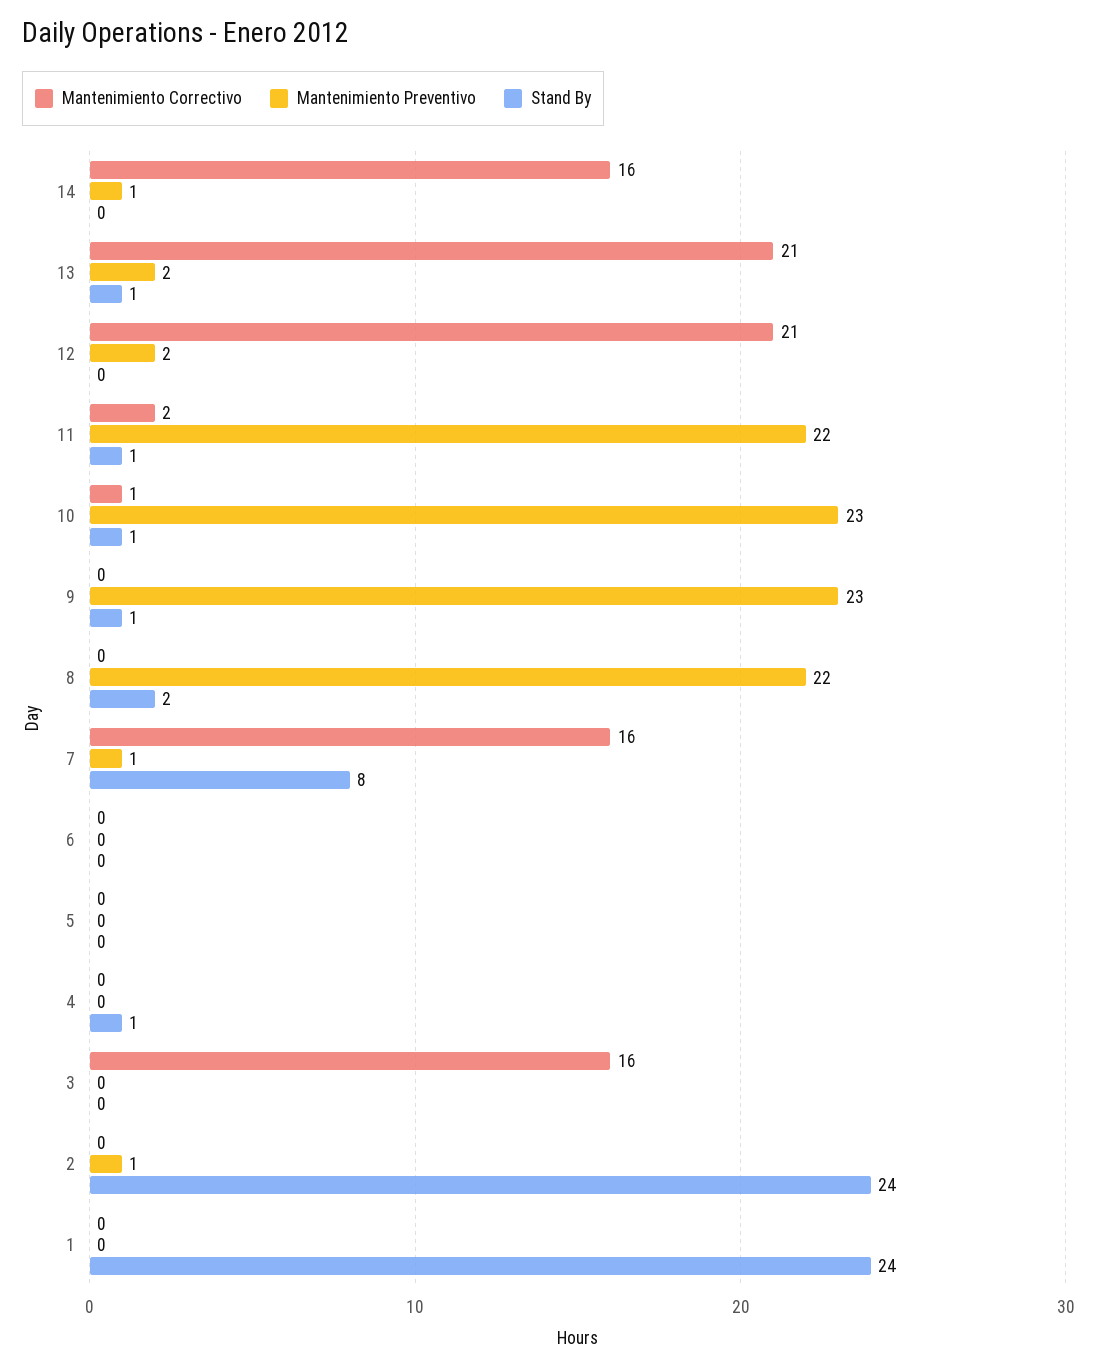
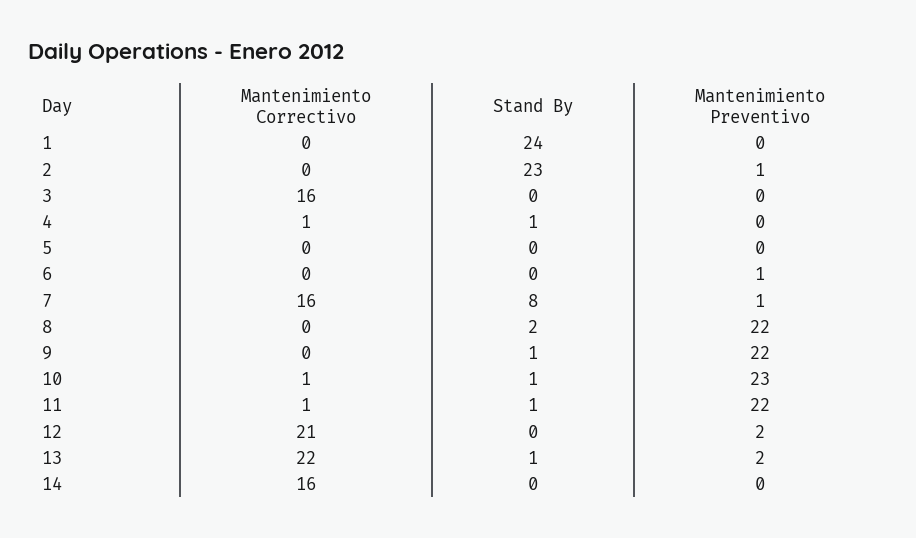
  {
    "Mantenimiento Correctivo": {
      "14": 16,
-     "13": 21,
+     "13": 22,
      "12": 21,
-     "11": 2,
+     "11": 1,
      "10": 1,
      "9": 0,
      "8": 0,
      "7": 16,
      "6": 0,
      "5": 0,
-     "4": 0,
+     "4": 1,
      "3": 16,
      "2": 0,
      "1": 0
    },
    "Mantenimiento Preventivo": {
-     "14": 1,
+     "14": 0,
      "13": 2,
      "12": 2,
      "11": 22,
      "10": 23,
-     "9": 23,
+     "9": 22,
      "8": 22,
      "7": 1,
-     "6": 0,
+     "6": 1,
      "5": 0,
      "4": 0,
      "3": 0,
      "2": 1,
      "1": 0
    },
    "Stand By": {
      "14": 0,
      "13": 1,
      "12": 0,
      "11": 1,
      "10": 1,
      "9": 1,
      "8": 2,
      "7": 8,
      "6": 0,
      "5": 0,
      "4": 1,
      "3": 0,
-     "2": 24,
+     "2": 23,
      "1": 24
    }
  }

